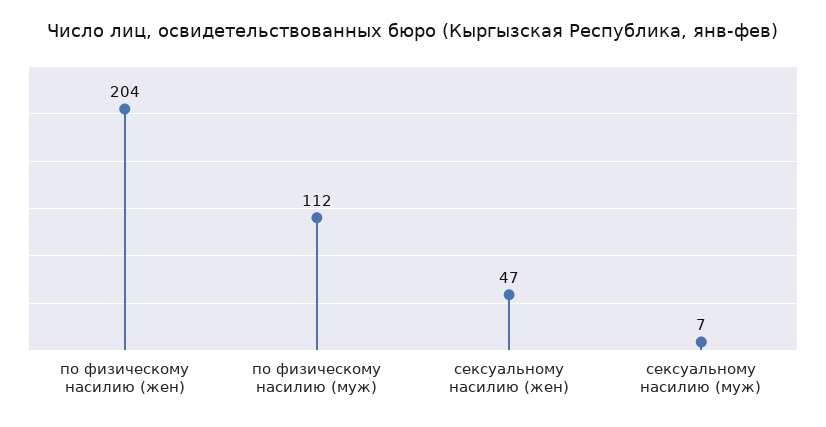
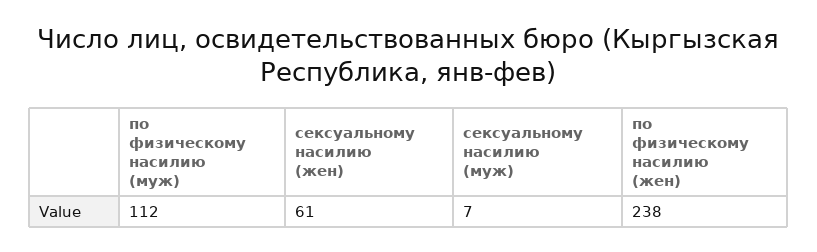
  {
-   "по физическому насилию (жен)": 204,
+   "по физическому насилию (жен)": 238,
    "по физическому насилию (муж)": 112,
-   "сексуальному насилию (жен)": 47,
+   "сексуальному насилию (жен)": 61,
    "сексуальному насилию (муж)": 7
  }

